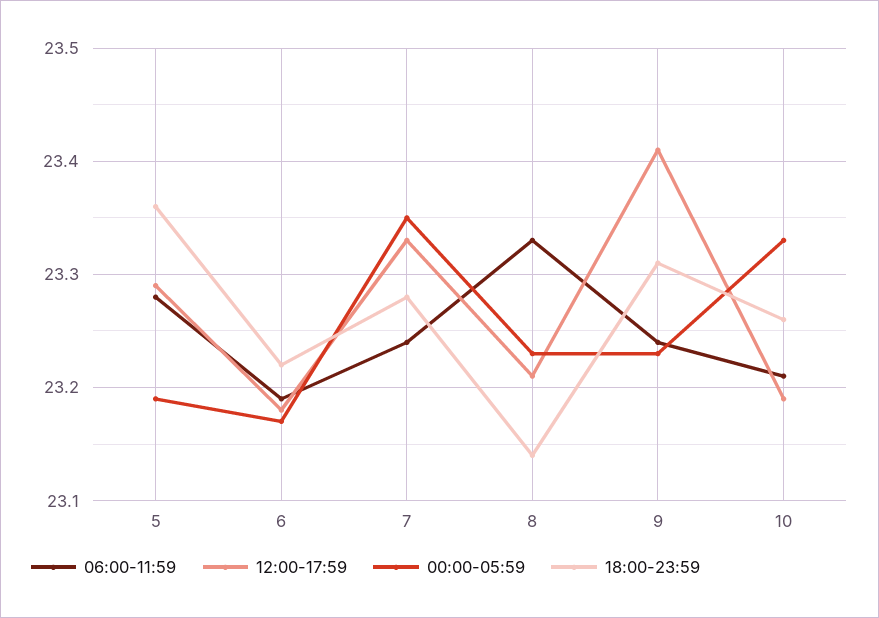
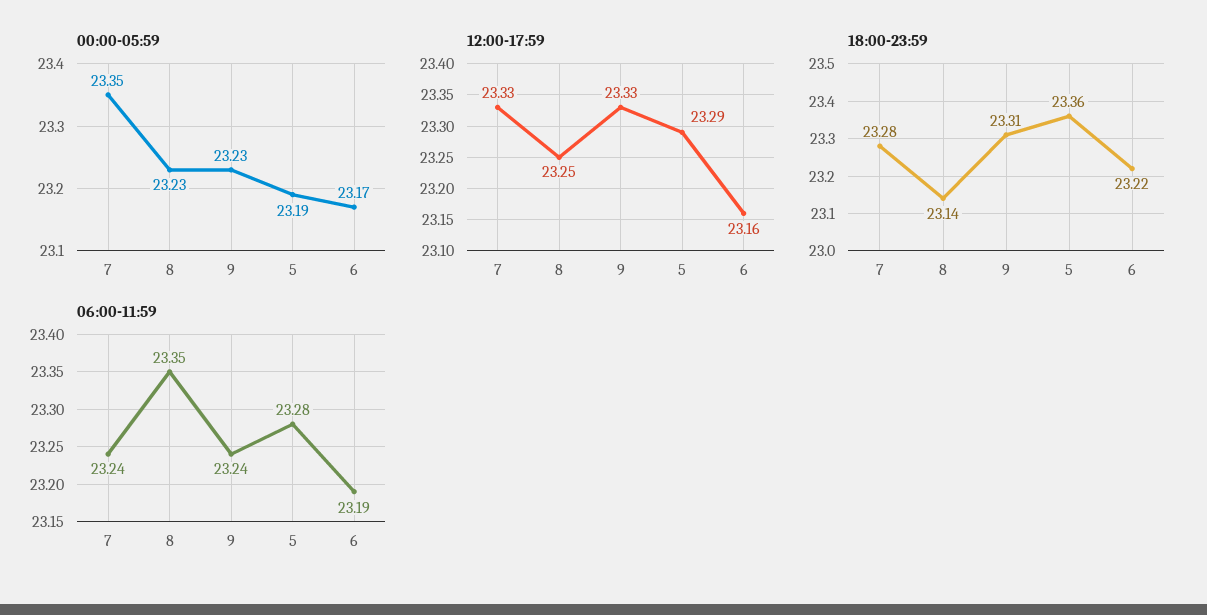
  {
    "06:00-11:59": {
      "5": 23.28,
      "6": 23.19,
      "7": 23.24,
-     "8": 23.33,
+     "8": 23.35,
-     "9": 23.24,
+     "9": 23.24
-     "10": 23.21
    },
    "12:00-17:59": {
      "5": 23.29,
-     "6": 23.18,
+     "6": 23.16,
      "7": 23.33,
-     "8": 23.21,
+     "8": 23.25,
-     "9": 23.41,
+     "9": 23.33
-     "10": 23.19
    },
    "00:00-05:59": {
      "5": 23.19,
      "6": 23.17,
      "7": 23.35,
      "8": 23.23,
-     "9": 23.23,
+     "9": 23.23
-     "10": 23.33
    },
    "18:00-23:59": {
      "5": 23.36,
      "6": 23.22,
      "7": 23.28,
      "8": 23.14,
-     "9": 23.31,
+     "9": 23.31
-     "10": 23.26
    }
  }

